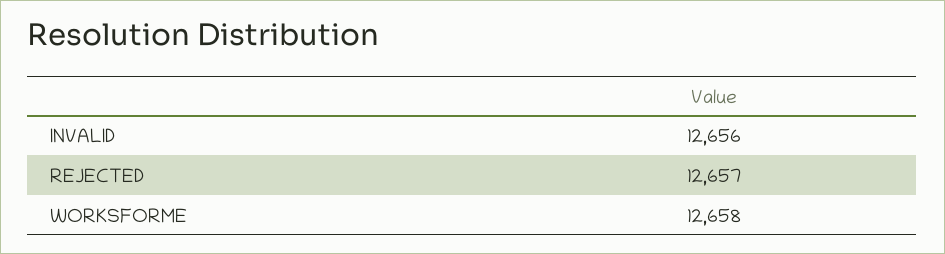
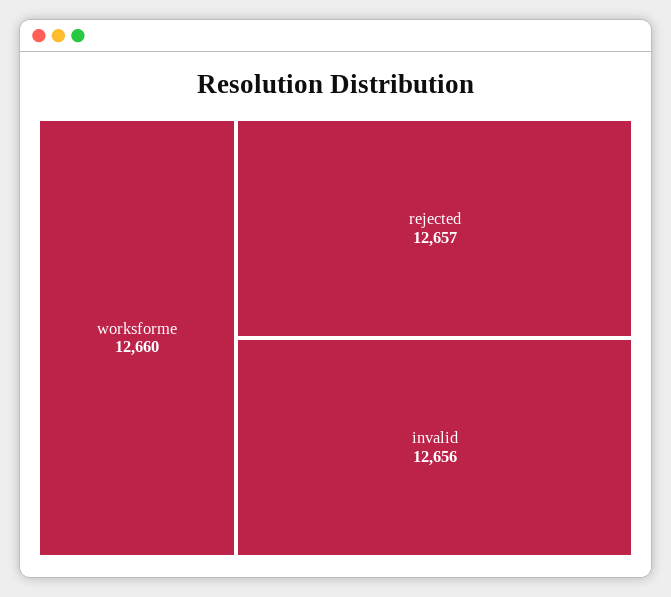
  {
    "INVALID": 12656,
    "REJECTED": 12657,
-   "WORKSFORME": 12658
+   "WORKSFORME": 12660
  }

